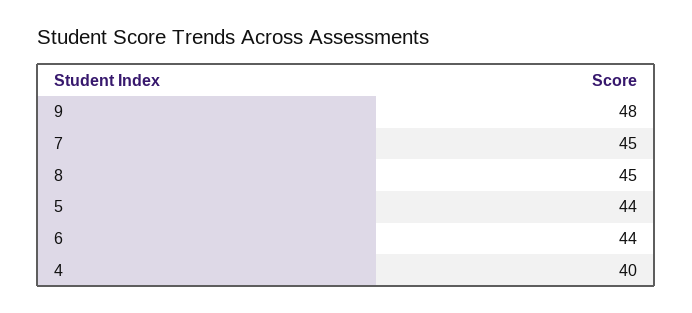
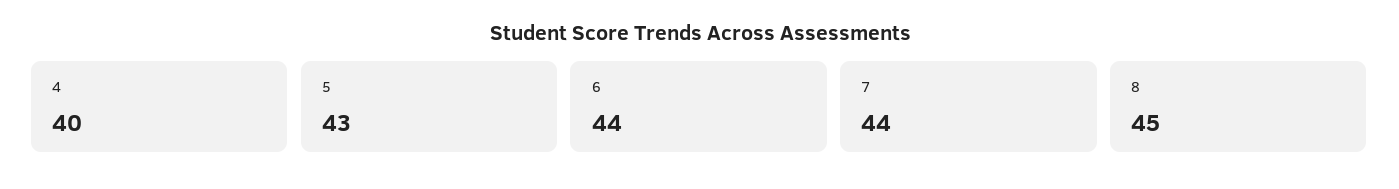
  {
-   "9": 48,
-   "7": 45,
+   "7": 44,
    "8": 45,
-   "5": 44,
+   "5": 43,
    "6": 44,
    "4": 40
  }

